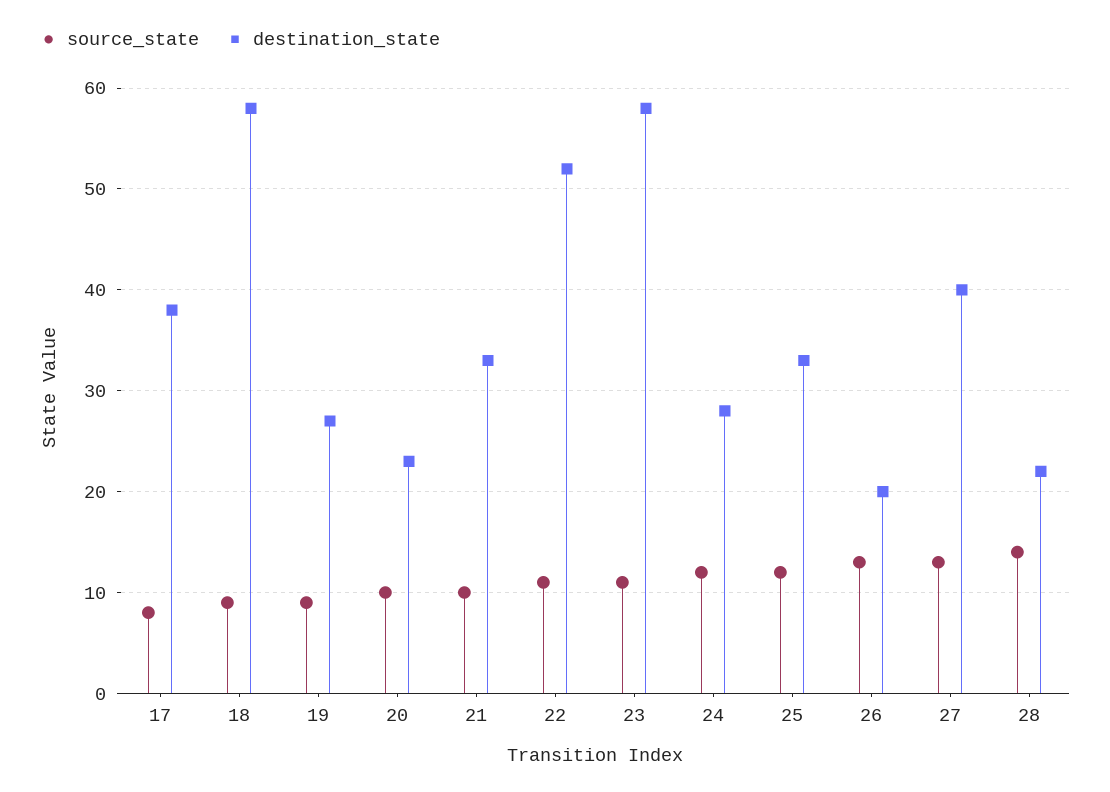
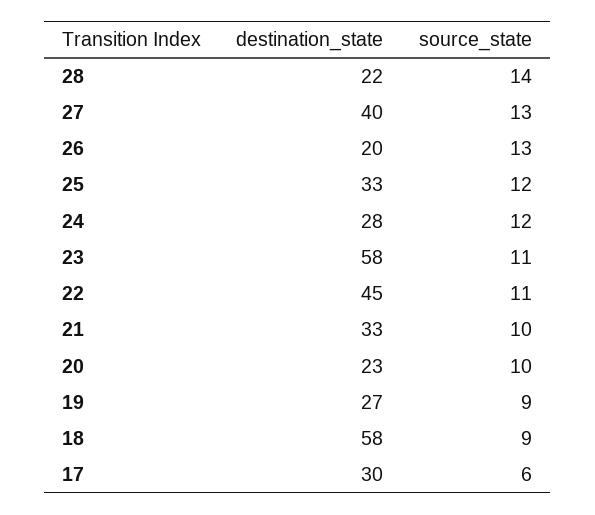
  {
    "source_state": {
-     "17": 8,
+     "17": 6,
      "18": 9,
      "19": 9,
      "20": 10,
      "21": 10,
      "22": 11,
      "23": 11,
      "24": 12,
      "25": 12,
      "26": 13,
      "27": 13,
      "28": 14
    },
    "destination_state": {
-     "17": 38,
+     "17": 30,
      "18": 58,
      "19": 27,
      "20": 23,
      "21": 33,
-     "22": 52,
+     "22": 45,
      "23": 58,
      "24": 28,
      "25": 33,
      "26": 20,
      "27": 40,
      "28": 22
    }
  }

